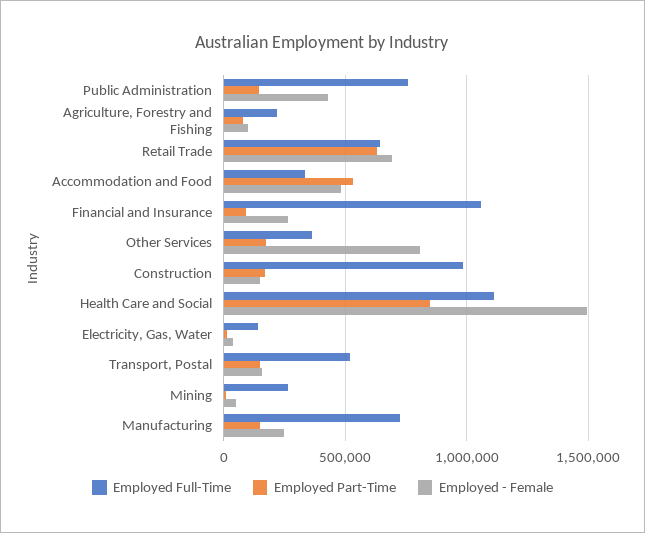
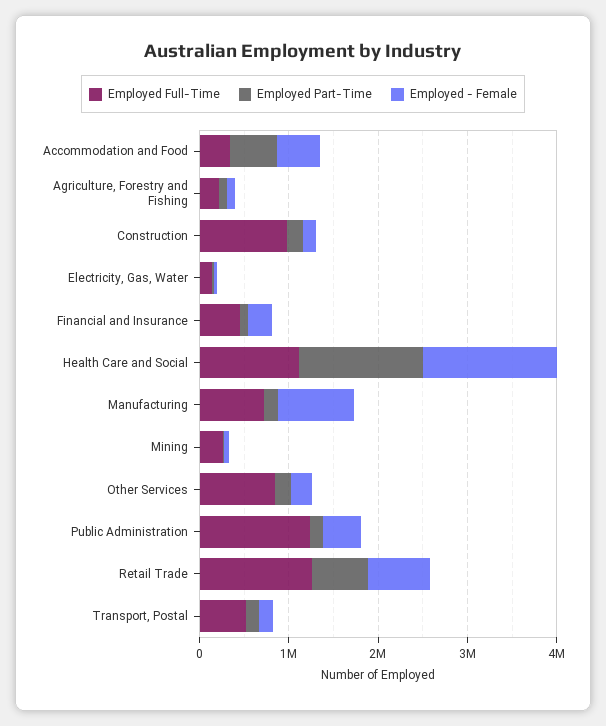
  {
    "Employed Full-Time": {
-     "Public Administration": 750000,
+     "Public Administration": 1200000,
      "Agriculture, Forestry and Fishing": 200000,
-     "Retail Trade": 650000,
+     "Retail Trade": 1200000,
      "Accommodation and Food": 350000,
-     "Financial and Insurance": 1050000,
+     "Financial and Insurance": 400000,
-     "Other Services": 350000,
+     "Other Services": 800000,
      "Construction": 1000000,
      "Health Care and Social": 1100000,
      "Electricity, Gas, Water": 150000,
      "Transport, Postal": 500000,
      "Mining": 250000,
      "Manufacturing": 700000
    },
    "Employed Part-Time": {
      "Public Administration": 150000,
      "Agriculture, Forestry and Fishing": 100000,
      "Retail Trade": 650000,
      "Accommodation and Food": 550000,
      "Financial and Insurance": 100000,
      "Other Services": 200000,
      "Construction": 150000,
-     "Health Care and Social": 850000,
+     "Health Care and Social": 1400000,
      "Electricity, Gas, Water": 0,
      "Transport, Postal": 150000,
      "Mining": 0,
      "Manufacturing": 150000
    },
    "Employed - Female": {
      "Public Administration": 450000,
      "Agriculture, Forestry and Fishing": 100000,
      "Retail Trade": 700000,
      "Accommodation and Food": 500000,
      "Financial and Insurance": 250000,
-     "Other Services": 800000,
+     "Other Services": 200000,
      "Construction": 150000,
      "Health Care and Social": 1500000,
      "Electricity, Gas, Water": 50000,
      "Transport, Postal": 150000,
      "Mining": 50000,
-     "Manufacturing": 250000
+     "Manufacturing": 800000
    }
  }

